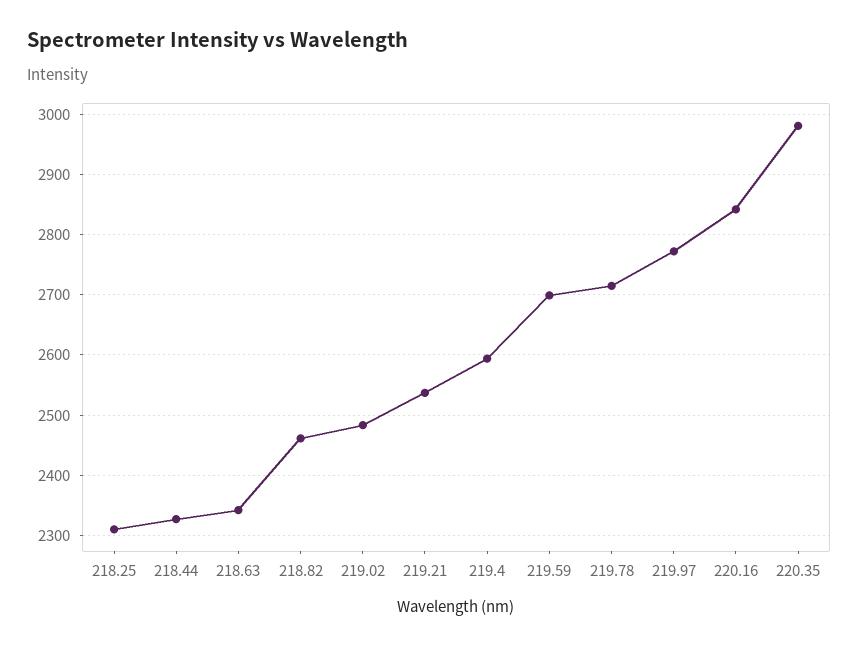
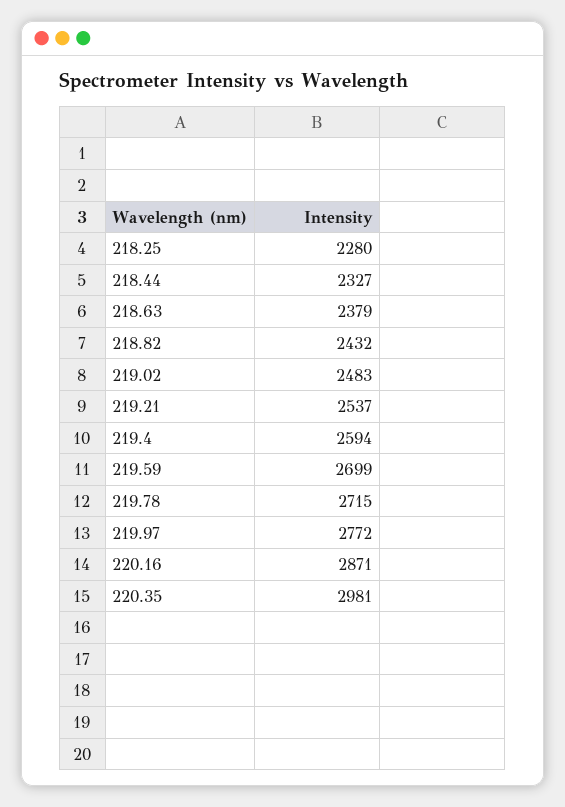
  {
-   "218.25": 2310,
+   "218.25": 2280,
    "218.44": 2327,
-   "218.63": 2340,
+   "218.63": 2379,
-   "218.82": 2460,
+   "218.82": 2432,
    "219.02": 2483,
    "219.21": 2537,
    "219.4": 2594,
    "219.59": 2699,
    "219.78": 2715,
    "219.97": 2772,
-   "220.16": 2840,
+   "220.16": 2871,
    "220.35": 2981
  }

